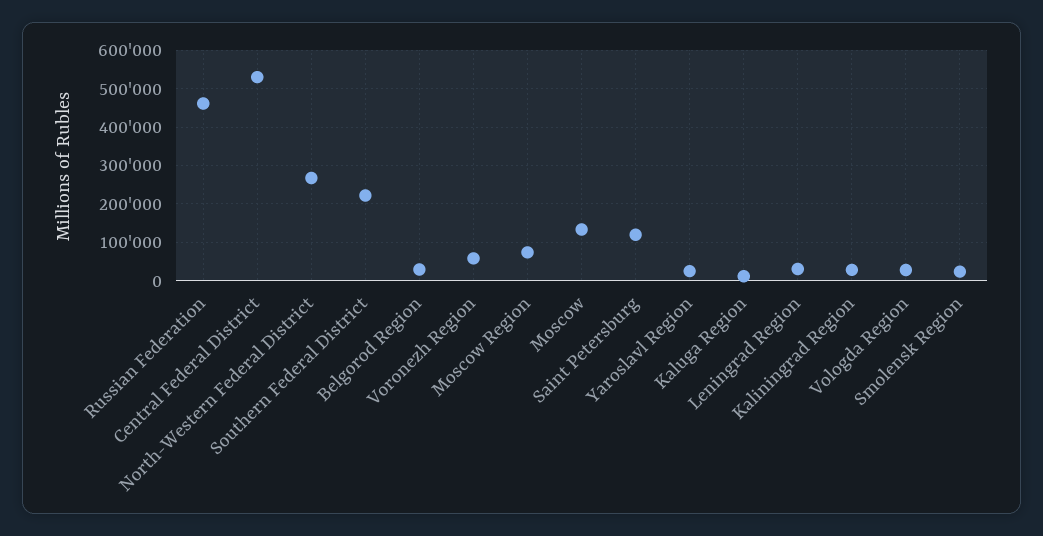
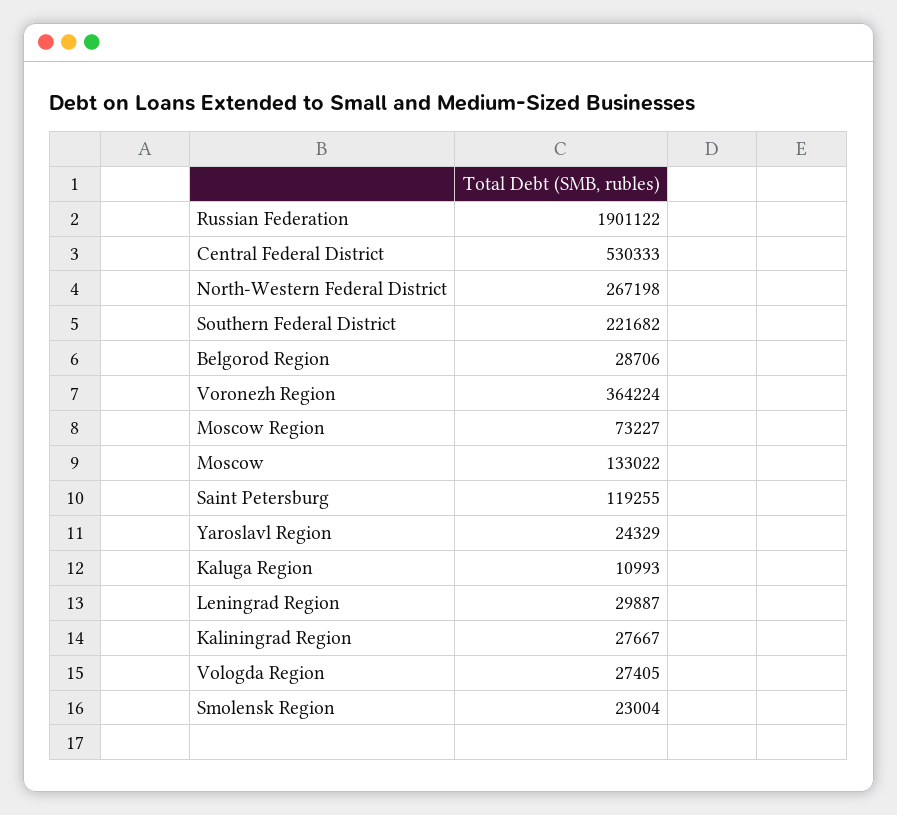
  {
-   "Russian Federation": 460000,
+   "Russian Federation": 1901122,
    "Central Federal District": 530333,
    "North-Western Federal District": 267198,
    "Southern Federal District": 221682,
    "Belgorod Region": 28706,
-   "Voronezh Region": 60000,
+   "Voronezh Region": 364224,
    "Moscow Region": 73227,
    "Moscow": 133022,
    "Saint Petersburg": 119255,
    "Yaroslavl Region": 24329,
    "Kaluga Region": 10993,
    "Leningrad Region": 29887,
    "Kaliningrad Region": 27667,
    "Vologda Region": 27405,
    "Smolensk Region": 23004
  }

